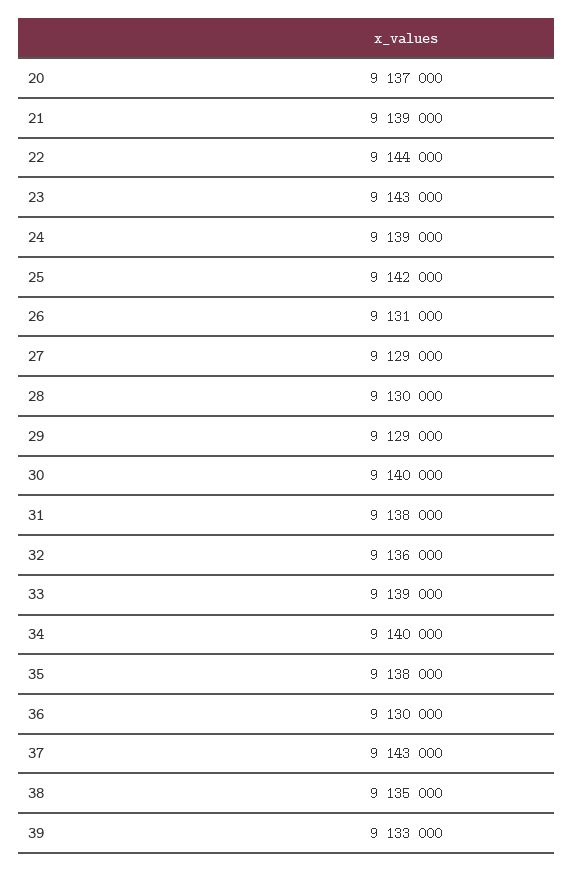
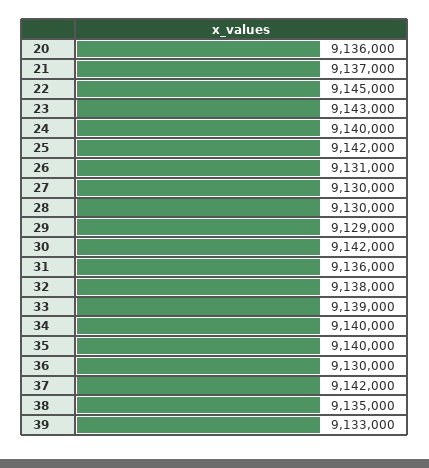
  {
-   "20": 9137000,
+   "20": 9136000,
-   "21": 9139000,
+   "21": 9137000,
-   "22": 9144000,
+   "22": 9145000,
    "23": 9143000,
-   "24": 9139000,
+   "24": 9140000,
    "25": 9142000,
    "26": 9131000,
-   "27": 9129000,
+   "27": 9130000,
    "28": 9130000,
    "29": 9129000,
-   "30": 9140000,
+   "30": 9142000,
-   "31": 9138000,
+   "31": 9136000,
-   "32": 9136000,
+   "32": 9138000,
    "33": 9139000,
    "34": 9140000,
-   "35": 9138000,
+   "35": 9140000,
    "36": 9130000,
-   "37": 9143000,
+   "37": 9142000,
    "38": 9135000,
    "39": 9133000
  }

